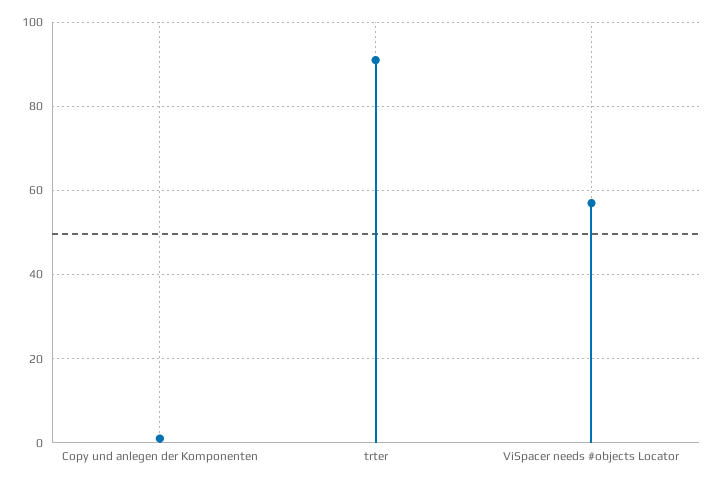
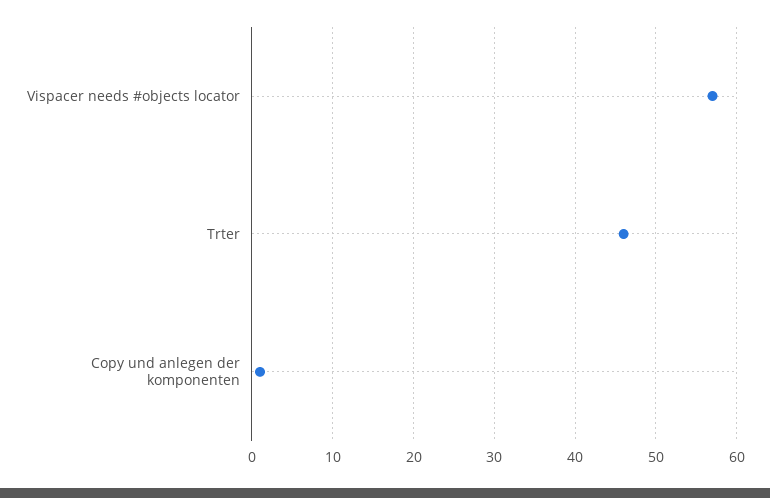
  {
    "Copy und anlegen der Komponenten": 1,
-   "trter": 90,
+   "trter": 46,
    "ViSpacer needs #objects Locator": 57
  }

